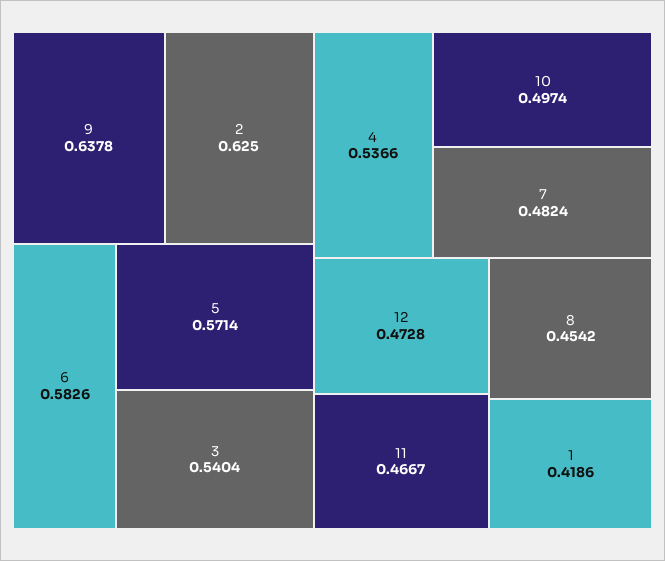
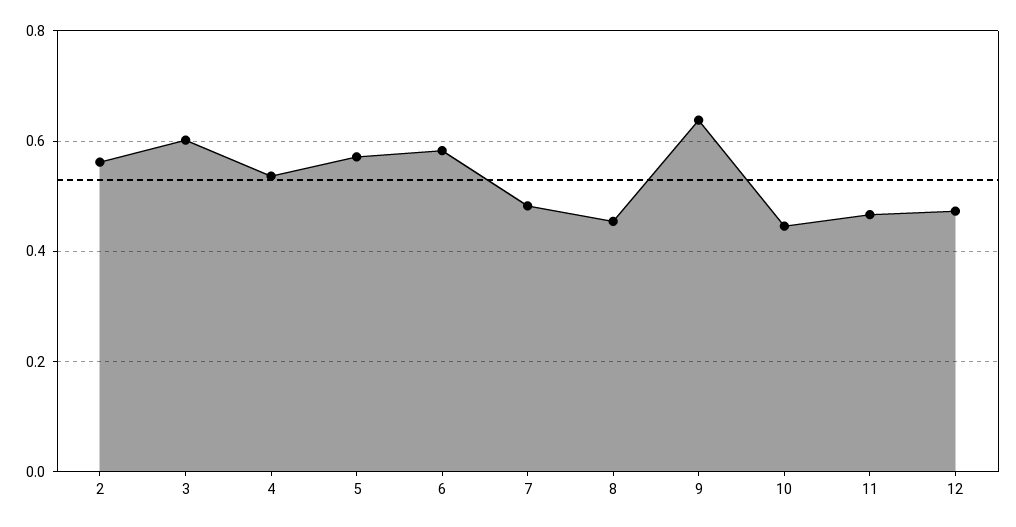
  {
    "9": 0.6378,
-   "2": 0.625,
+   "2": 0.56,
    "6": 0.5826,
    "5": 0.5714,
-   "3": 0.5404,
+   "3": 0.6,
    "4": 0.5366,
-   "10": 0.4974,
+   "10": 0.44,
    "7": 0.4824,
    "12": 0.4728,
    "11": 0.4667,
-   "8": 0.4542,
+   "8": 0.4542
-   "1": 0.4186
  }

